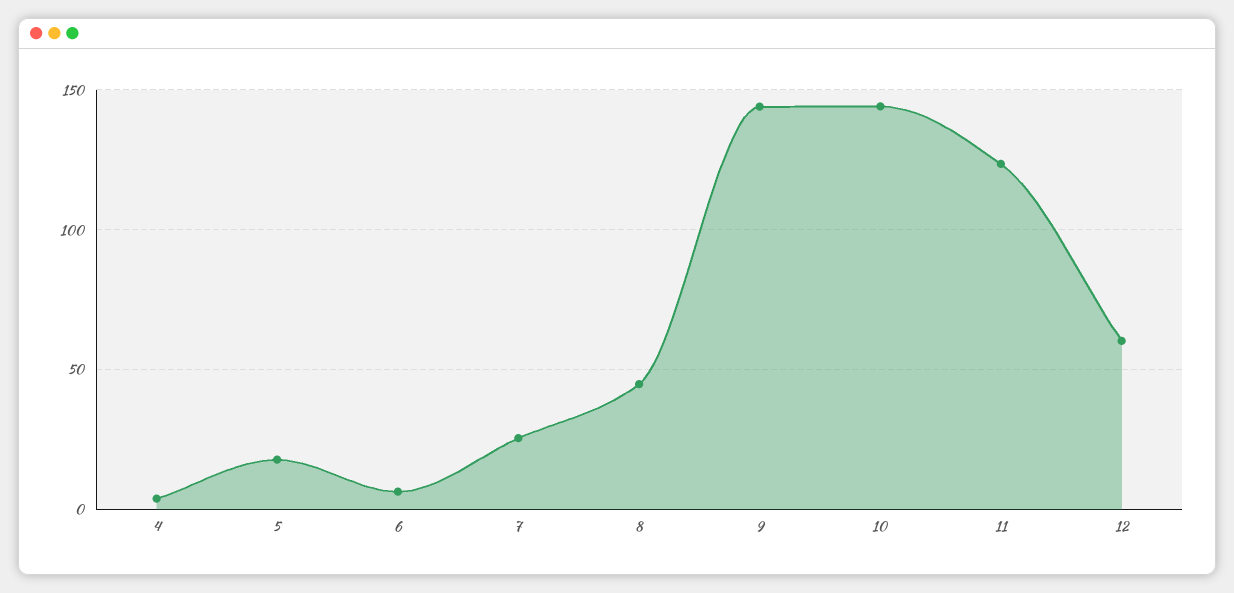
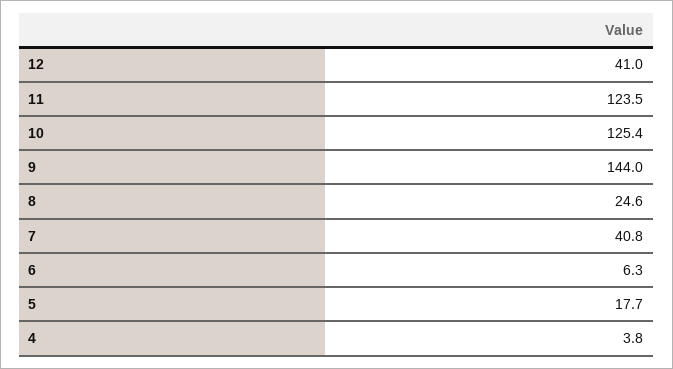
  {
    "4": 3.8,
    "5": 17.7,
    "6": 6.3,
-   "7": 25,
+   "7": 40.8,
-   "8": 45,
+   "8": 24.6,
    "9": 144,
-   "10": 145,
+   "10": 125.4,
    "11": 123.5,
-   "12": 60
+   "12": 41
  }

